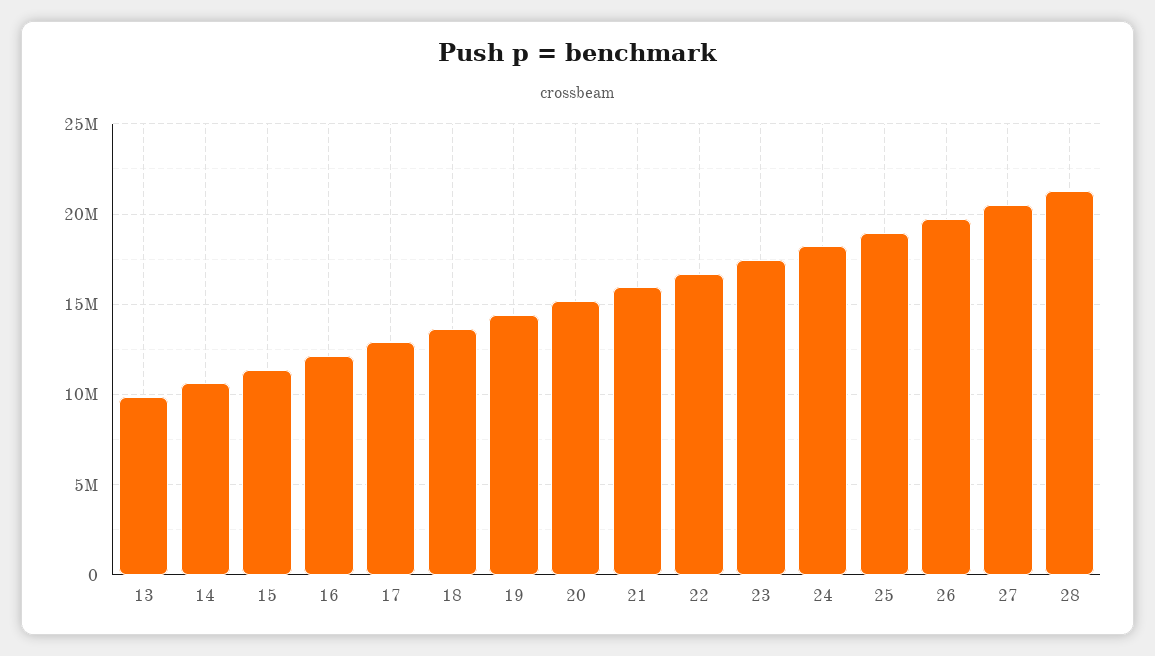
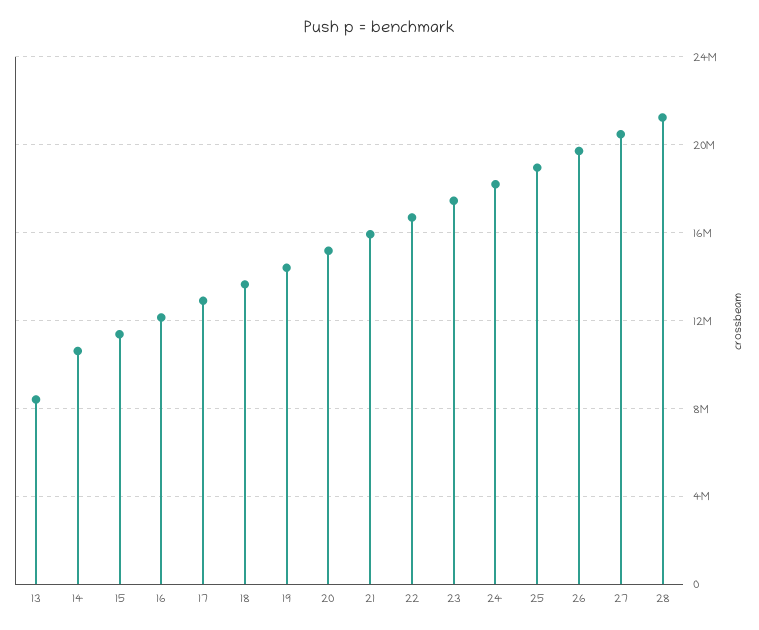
  {
-   "13": 10000000,
+   "13": 8500000,
    "14": 10500000,
    "15": 11500000,
    "16": 12000000,
    "17": 13000000,
    "18": 13500000,
    "19": 14500000,
    "20": 15000000,
    "21": 16000000,
    "22": 16500000,
    "23": 17500000,
    "24": 18000000,
    "25": 19000000,
    "26": 19500000,
    "27": 20500000,
    "28": 21000000
  }

